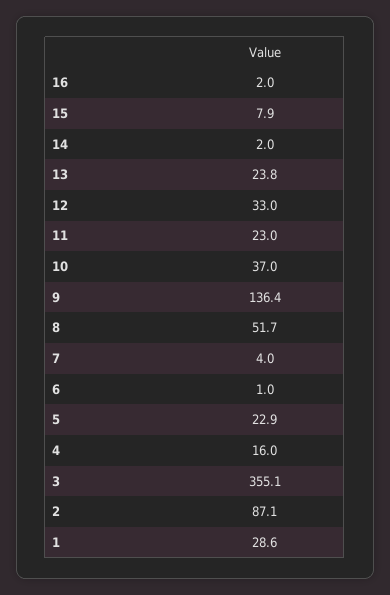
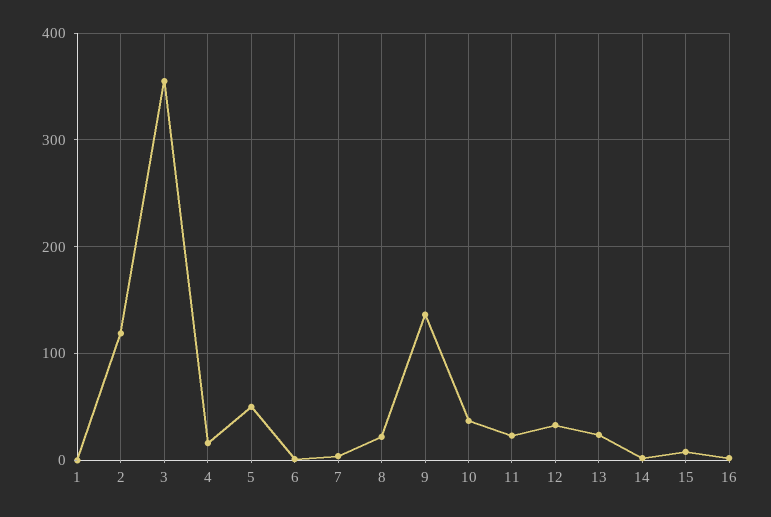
  {
    "16": 2,
    "15": 7.9,
    "14": 2,
    "13": 23.8,
    "12": 33,
    "11": 23,
    "10": 37,
    "9": 136.4,
-   "8": 51.7,
+   "8": 20,
    "7": 4,
    "6": 1,
-   "5": 22.9,
+   "5": 50,
    "4": 16,
    "3": 355.1,
-   "2": 87.1,
+   "2": 120,
-   "1": 28.6
+   "1": 0
  }

